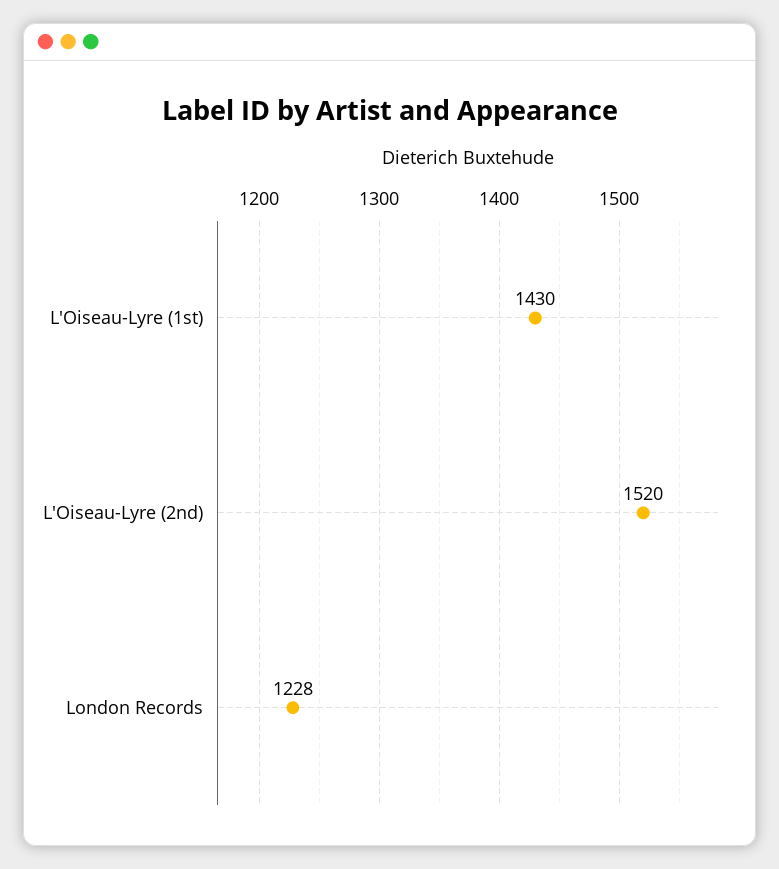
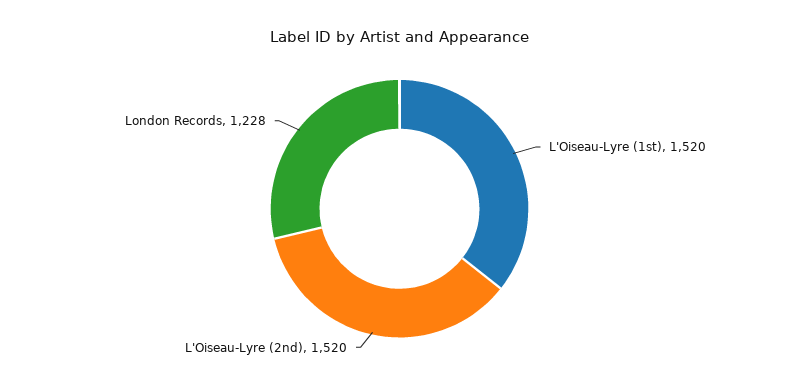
  {
-   "L'Oiseau-Lyre (1st)": 1430,
+   "L'Oiseau-Lyre (1st)": 1520,
    "L'Oiseau-Lyre (2nd)": 1520,
    "London Records": 1228
  }

